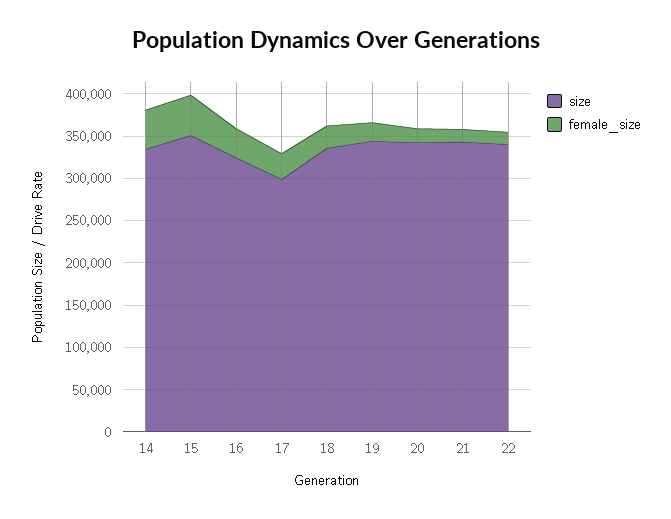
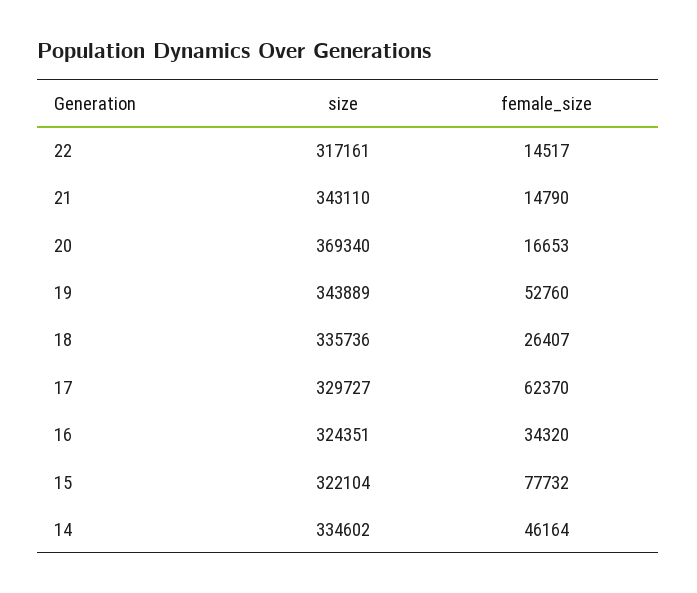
  {
    "size": {
      "14": 334602,
-     "15": 350000,
+     "15": 322104,
      "16": 324351,
-     "17": 300000,
+     "17": 329727,
      "18": 335736,
      "19": 343889,
-     "20": 340000,
+     "20": 369340,
      "21": 343110,
-     "22": 340000
+     "22": 317161
    },
    "female_size": {
      "14": 46164,
-     "15": 50000,
+     "15": 77732,
      "16": 34320,
-     "17": 30000,
+     "17": 62370,
      "18": 26407,
-     "19": 20000,
+     "19": 52760,
      "20": 16653,
      "21": 14790,
      "22": 14517
    }
  }

